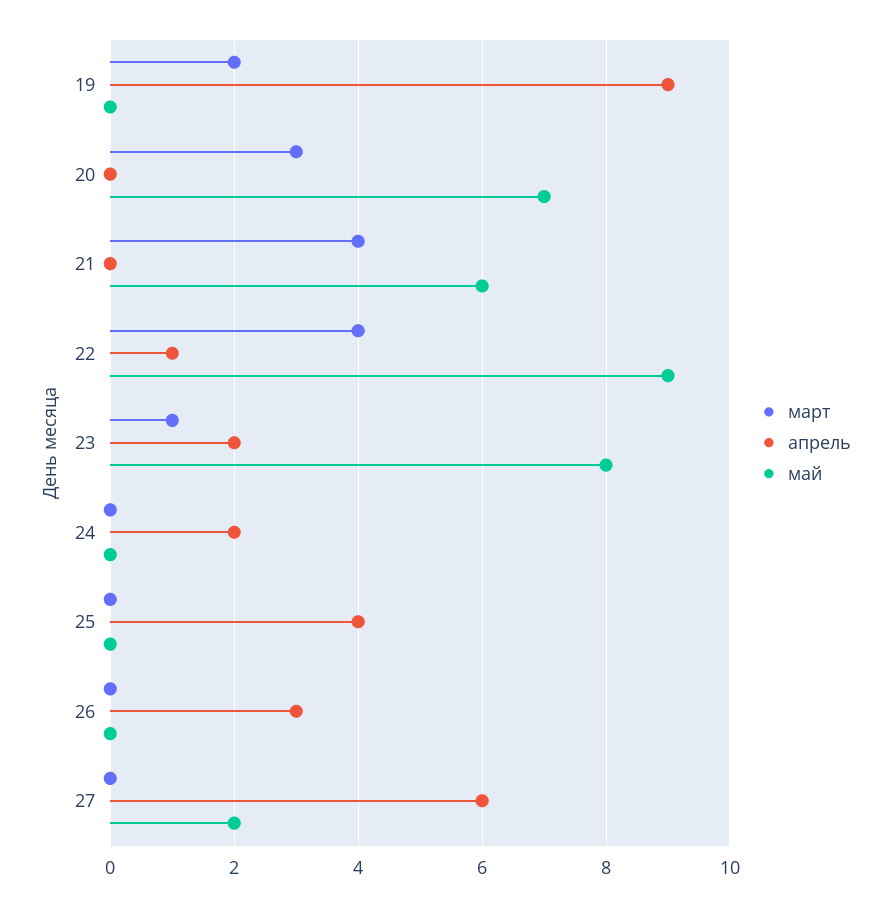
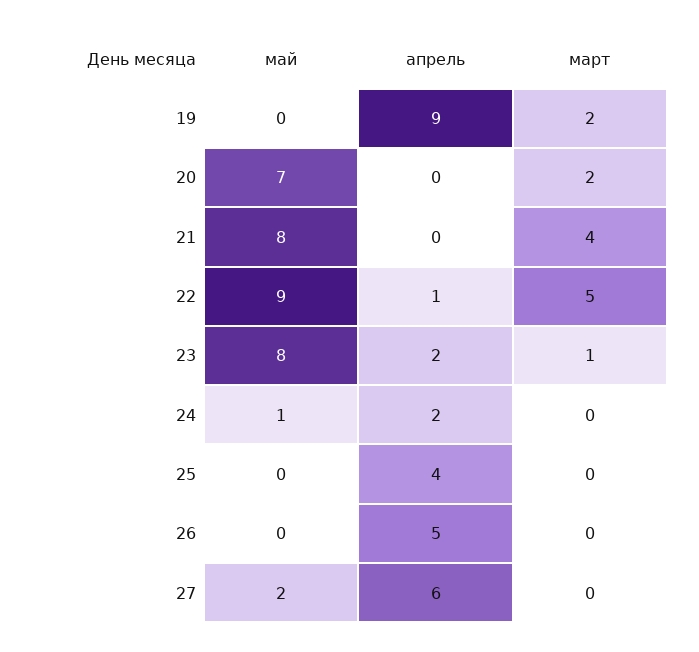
  {
    "март": {
      "19": 2,
-     "20": 3,
+     "20": 2,
      "21": 4,
-     "22": 4,
+     "22": 5,
      "23": 1,
      "24": 0,
      "25": 0,
      "26": 0,
      "27": 0
    },
    "апрель": {
      "19": 9,
      "20": 0,
      "21": 0,
      "22": 1,
      "23": 2,
      "24": 2,
      "25": 4,
-     "26": 3,
+     "26": 5,
      "27": 6
    },
    "май": {
      "19": 0,
      "20": 7,
-     "21": 6,
+     "21": 8,
      "22": 9,
      "23": 8,
-     "24": 0,
+     "24": 1,
      "25": 0,
      "26": 0,
      "27": 2
    }
  }

